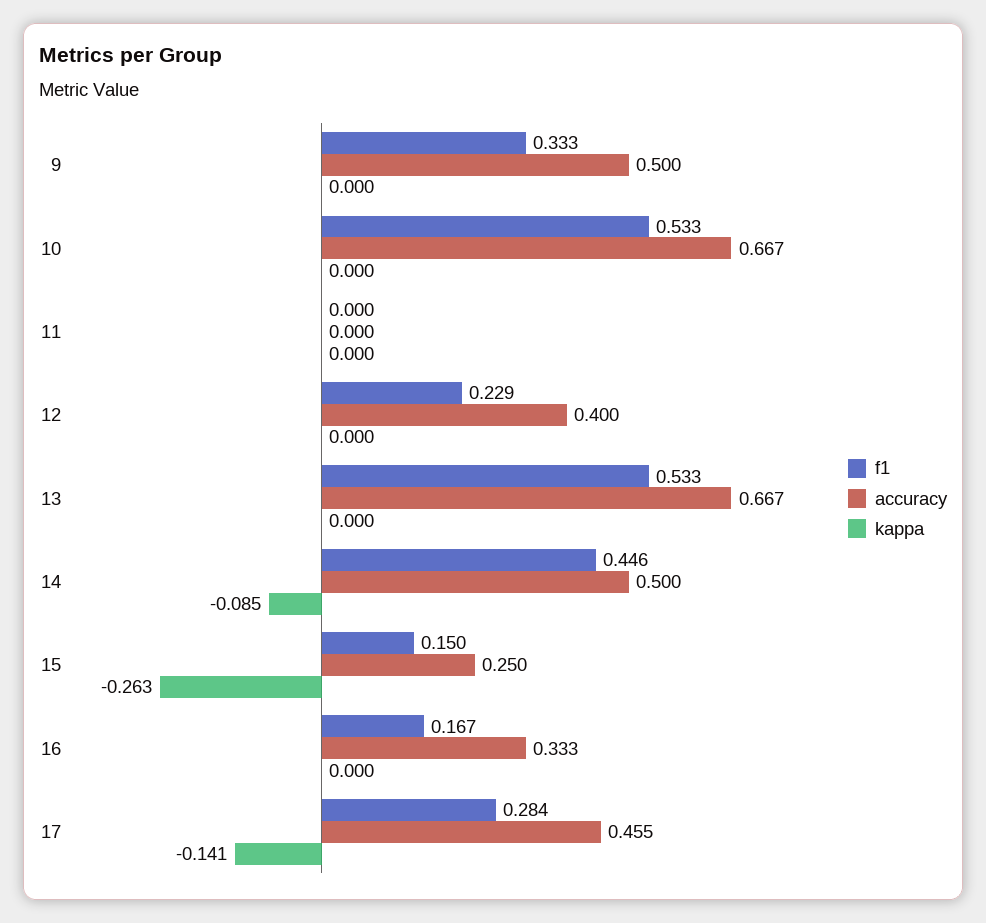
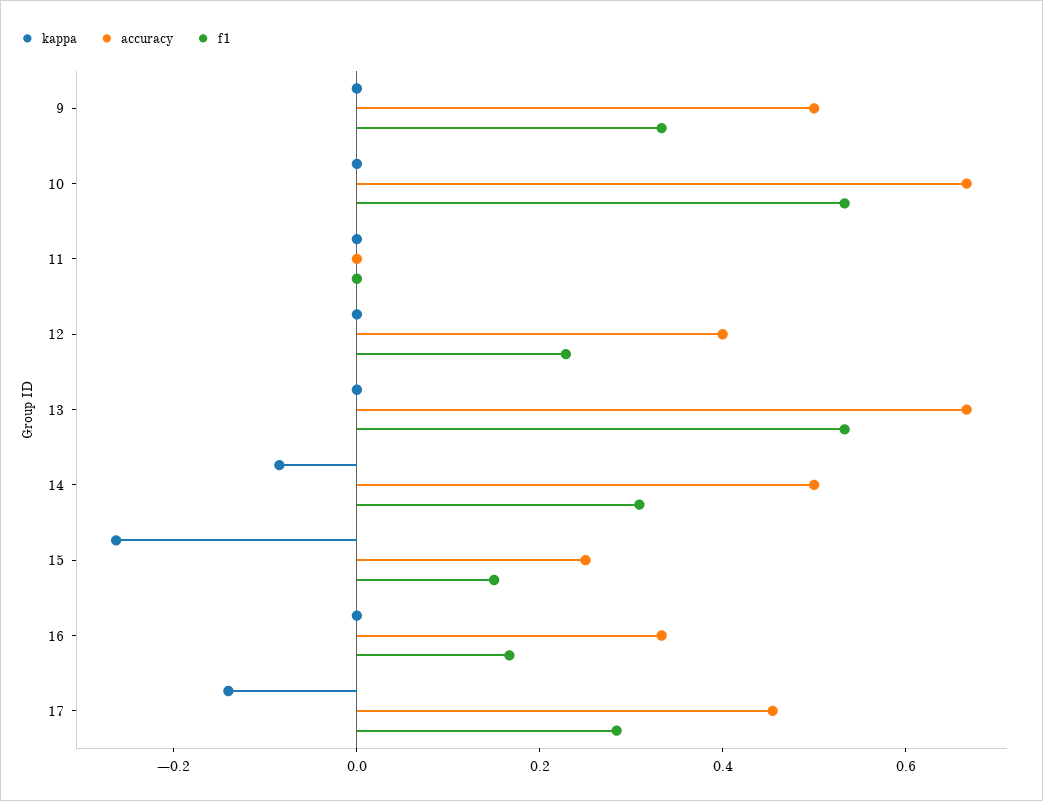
  {
    "f1": {
      "9": 0.333,
      "10": 0.533,
      "11": 0,
      "12": 0.229,
      "13": 0.533,
-     "14": 0.446,
+     "14": 0.3,
      "15": 0.15,
      "16": 0.167,
      "17": 0.284
    },
    "accuracy": {
      "9": 0.5,
      "10": 0.667,
      "11": 0,
      "12": 0.4,
      "13": 0.667,
      "14": 0.5,
      "15": 0.25,
      "16": 0.333,
      "17": 0.455
    },
    "kappa": {
      "9": 0,
      "10": 0,
      "11": 0,
      "12": 0,
      "13": 0,
      "14": -0.085,
      "15": -0.263,
      "16": 0,
      "17": -0.141
    }
  }

